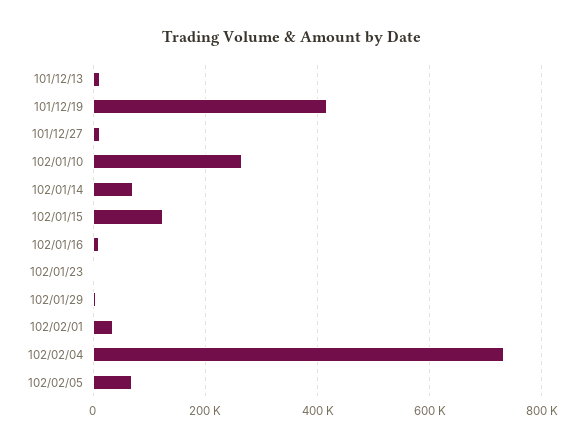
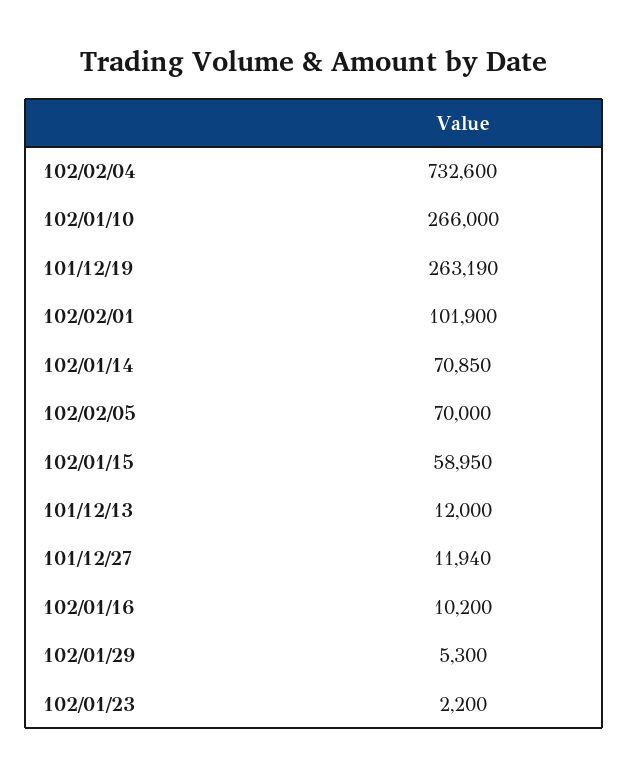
  {
    "101/12/13": 12000,
-   "101/12/19": 420000,
+   "101/12/19": 263190,
    "101/12/27": 11940,
    "102/01/10": 266000,
    "102/01/14": 70850,
-   "102/01/15": 120000,
+   "102/01/15": 58950,
    "102/01/16": 10200,
    "102/01/23": 2200,
    "102/01/29": 5300,
-   "102/02/01": 40000,
+   "102/02/01": 101900,
    "102/02/04": 732600,
    "102/02/05": 70000
  }

